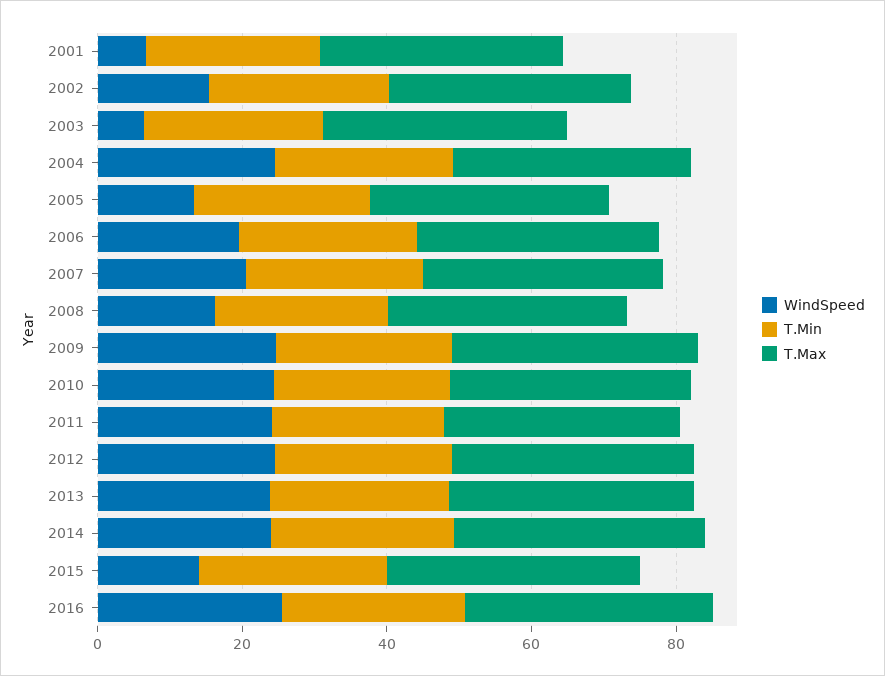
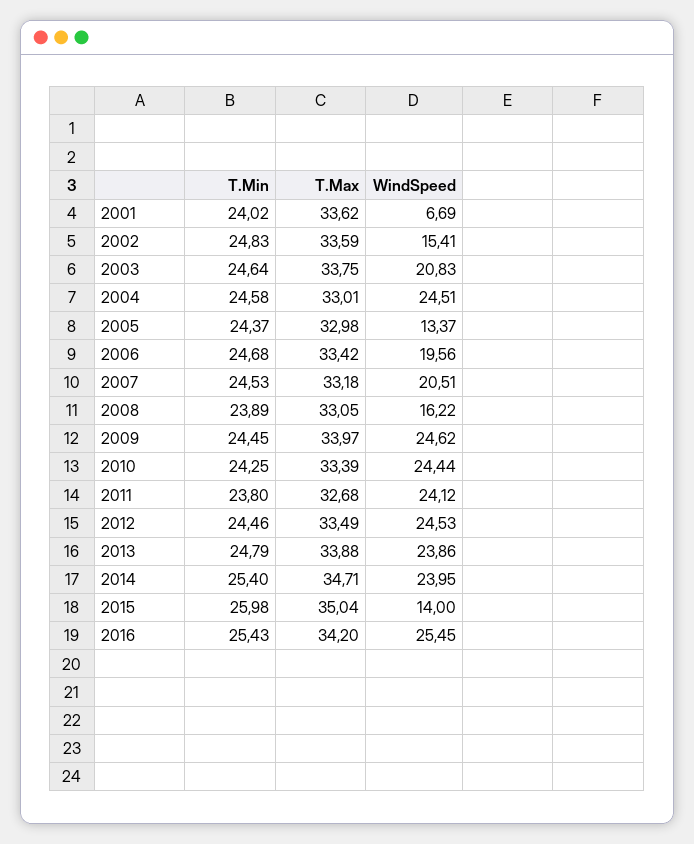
  {
    "WindSpeed": {
      "2001": 6.69,
      "2002": 15.41,
-     "2003": 5,
+     "2003": 20.83,
      "2004": 24.51,
      "2005": 13.37,
      "2006": 19.56,
      "2007": 20.51,
      "2008": 16.22,
      "2009": 24.62,
      "2010": 24.44,
      "2011": 24.12,
      "2012": 24.53,
      "2013": 23.86,
      "2014": 23.95,
      "2015": 14,
      "2016": 25.45
    },
    "T.Min": {
      "2001": 24.02,
      "2002": 24.83,
      "2003": 24.64,
      "2004": 24.58,
      "2005": 24.37,
      "2006": 24.68,
      "2007": 24.53,
      "2008": 23.89,
      "2009": 24.45,
      "2010": 24.25,
      "2011": 23.8,
      "2012": 24.46,
      "2013": 24.79,
      "2014": 25.4,
      "2015": 25.98,
      "2016": 25.43
    },
    "T.Max": {
      "2001": 33.62,
      "2002": 33.59,
      "2003": 33.75,
      "2004": 33.01,
      "2005": 32.98,
      "2006": 33.42,
      "2007": 33.18,
      "2008": 33.05,
      "2009": 33.97,
      "2010": 33.39,
      "2011": 32.68,
      "2012": 33.49,
      "2013": 33.88,
      "2014": 34.71,
      "2015": 35.04,
      "2016": 34.2
    }
  }

